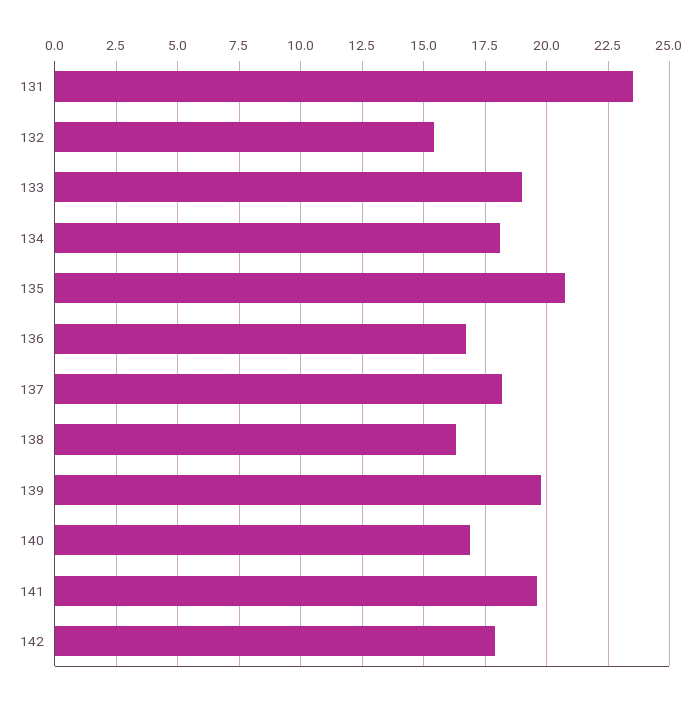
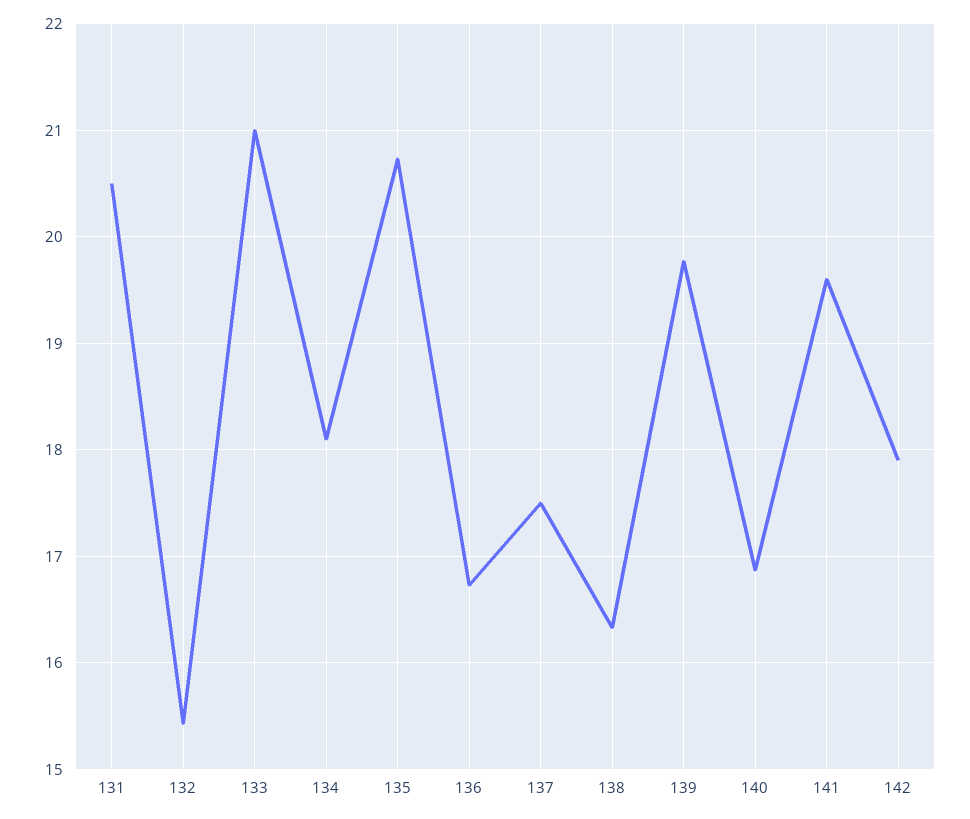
  {
-   "131": 23.5,
+   "131": 20.5,
    "132": 15.4,
-   "133": 19,
+   "133": 21,
    "134": 18.1,
    "135": 20.7,
    "136": 16.7,
-   "137": 18.25,
+   "137": 17.5,
    "138": 16.3,
    "139": 19.8,
    "140": 16.9,
    "141": 19.6,
    "142": 17.9
  }

